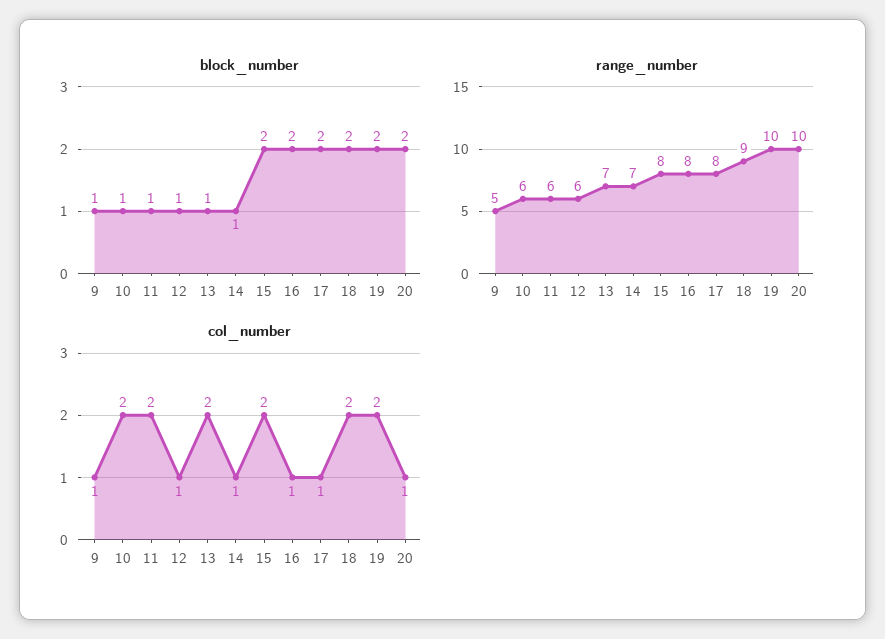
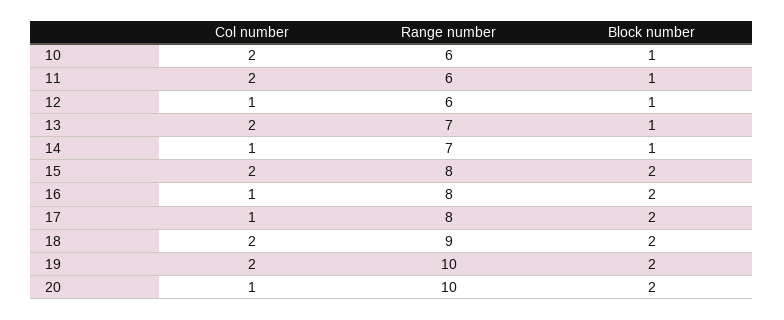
  {
    "block_number": {
-     "9": 1,
      "10": 1,
      "11": 1,
      "12": 1,
      "13": 1,
      "14": 1,
      "15": 2,
      "16": 2,
      "17": 2,
      "18": 2,
      "19": 2,
      "20": 2
    },
    "range_number": {
-     "9": 5,
      "10": 6,
      "11": 6,
      "12": 6,
      "13": 7,
      "14": 7,
      "15": 8,
      "16": 8,
      "17": 8,
      "18": 9,
      "19": 10,
      "20": 10
    },
    "col_number": {
-     "9": 1,
      "10": 2,
      "11": 2,
      "12": 1,
      "13": 2,
      "14": 1,
      "15": 2,
      "16": 1,
      "17": 1,
      "18": 2,
      "19": 2,
      "20": 1
    }
  }

